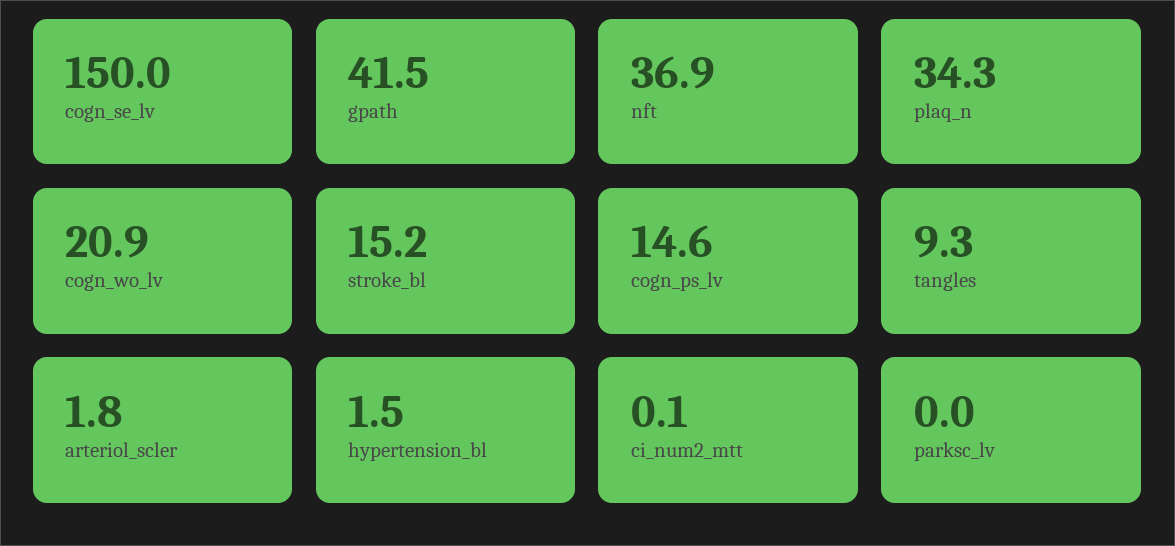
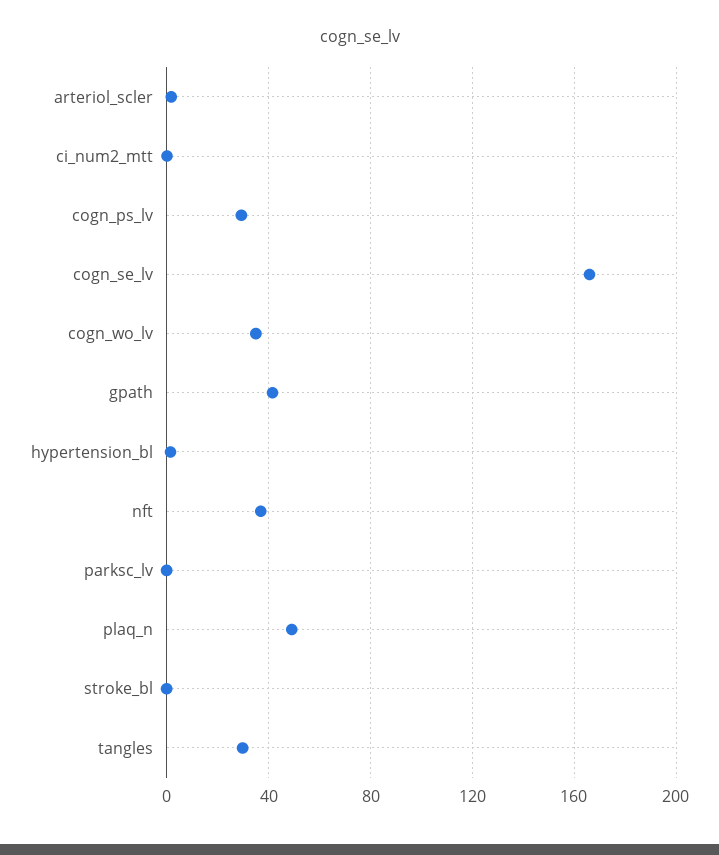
  {
-   "cogn_se_lv": 150,
+   "cogn_se_lv": 165,
    "gpath": 41.5,
    "nft": 36.9,
-   "plaq_n": 34.3,
+   "plaq_n": 50,
-   "cogn_wo_lv": 20.9,
+   "cogn_wo_lv": 35,
-   "stroke_bl": 15.2,
+   "stroke_bl": 0,
-   "cogn_ps_lv": 14.6,
+   "cogn_ps_lv": 30,
-   "tangles": 9.3,
+   "tangles": 30,
    "arteriol_scler": 1.8,
    "hypertension_bl": 1.5,
    "ci_num2_mtt": 0.1,
    "parksc_lv": 0
  }

